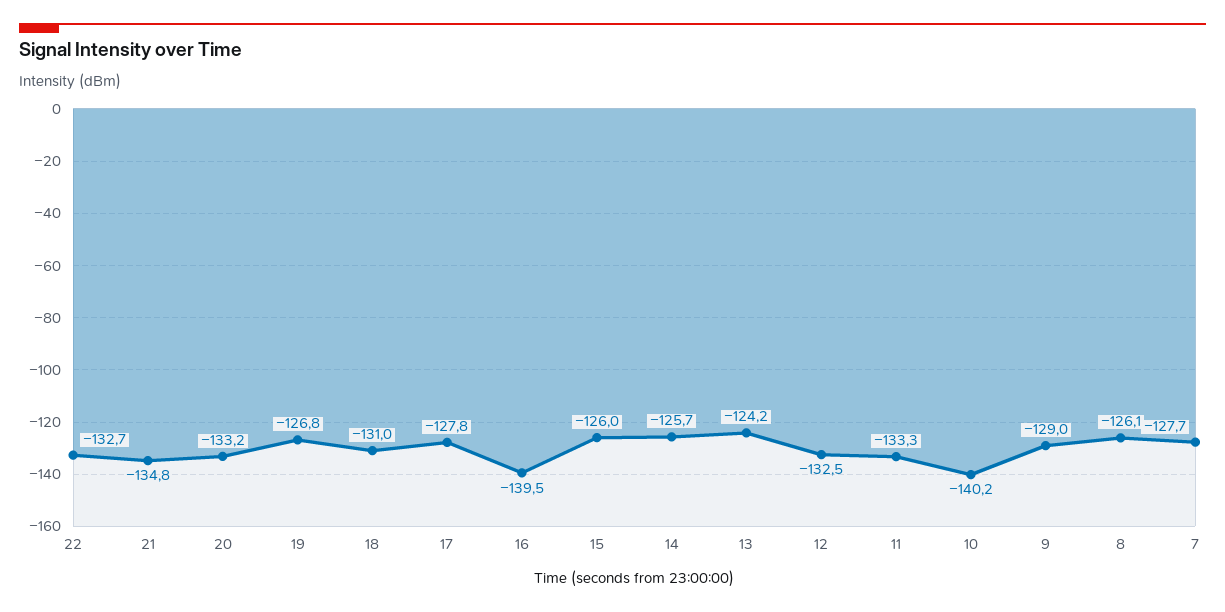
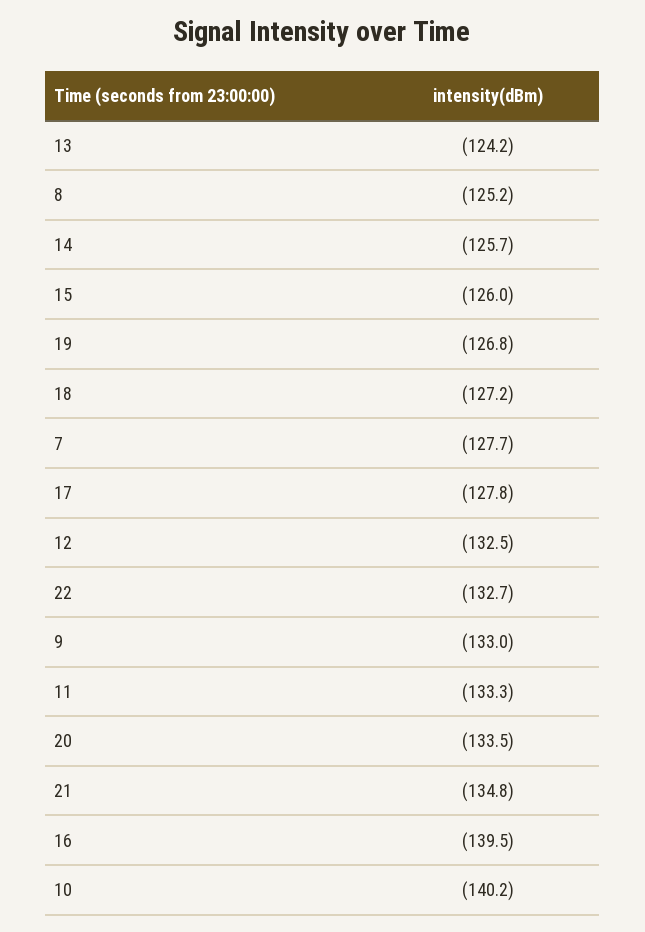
  {
    "22": -132.7,
    "21": -134.8,
-   "20": -133.2,
+   "20": -133.5,
    "19": -126.8,
-   "18": -131,
+   "18": -127.2,
    "17": -127.8,
    "16": -139.5,
    "15": -126,
    "14": -125.7,
    "13": -124.2,
    "12": -132.5,
    "11": -133.3,
    "10": -140.2,
-   "9": -129,
+   "9": -133,
-   "8": -126.1,
+   "8": -125.2,
    "7": -127.7
  }

